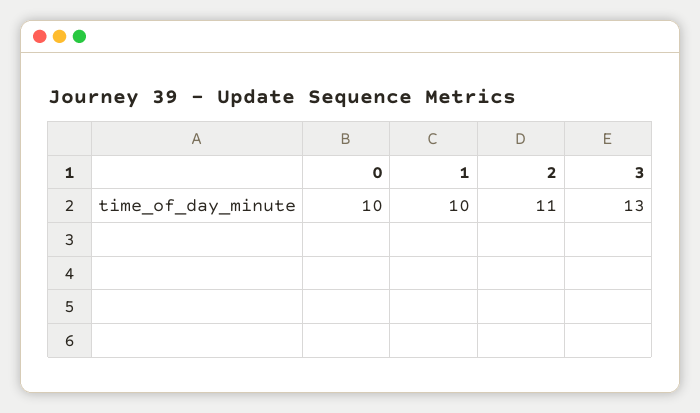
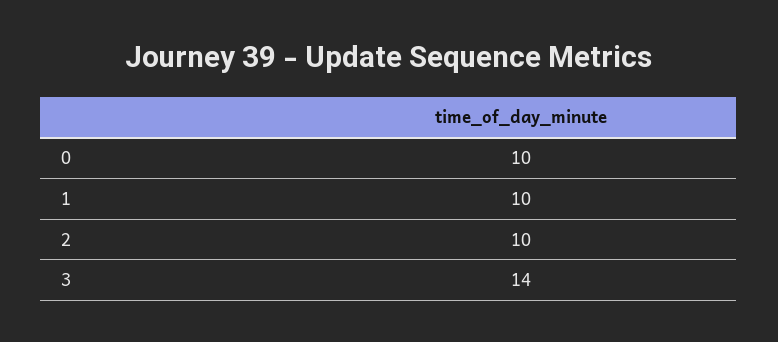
  {
    "0": 10,
    "1": 10,
-   "2": 11,
+   "2": 10,
-   "3": 13
+   "3": 14
  }

